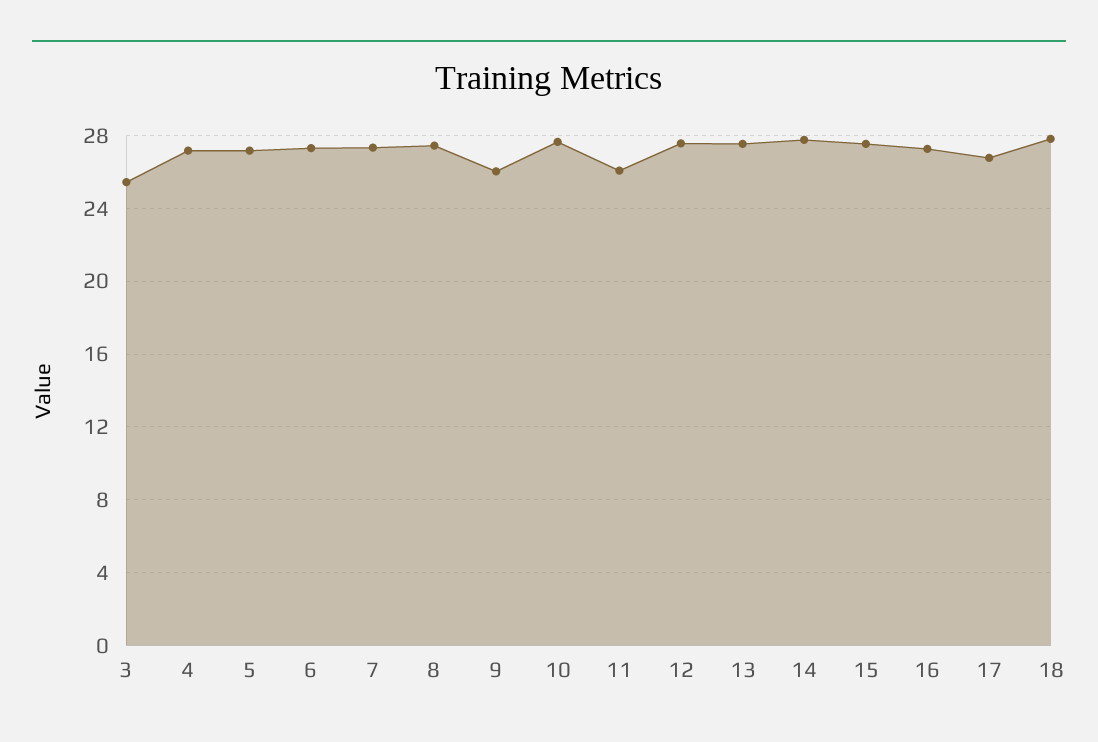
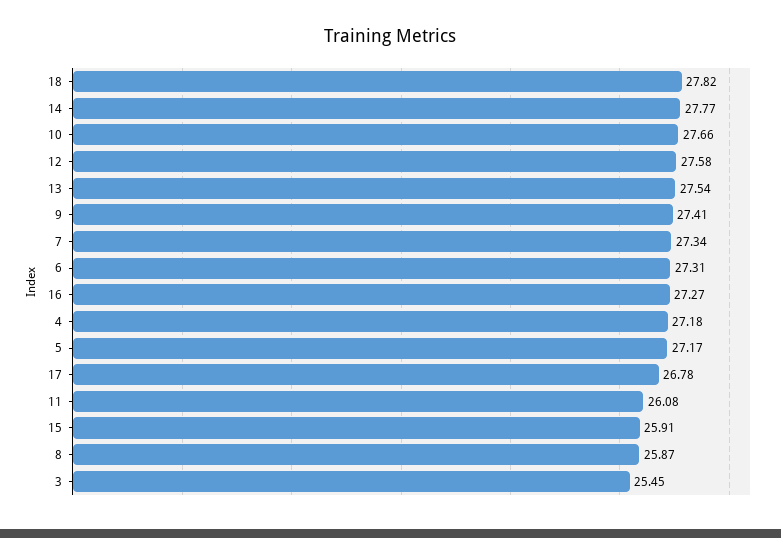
  {
    "3": 25.45,
    "4": 27.18,
    "5": 27.17,
    "6": 27.31,
    "7": 27.34,
-   "8": 27.5,
+   "8": 25.87,
-   "9": 26,
+   "9": 27.41,
    "10": 27.66,
    "11": 26.08,
    "12": 27.58,
    "13": 27.54,
    "14": 27.77,
-   "15": 27.5,
+   "15": 25.91,
    "16": 27.27,
    "17": 26.78,
    "18": 27.82
  }

